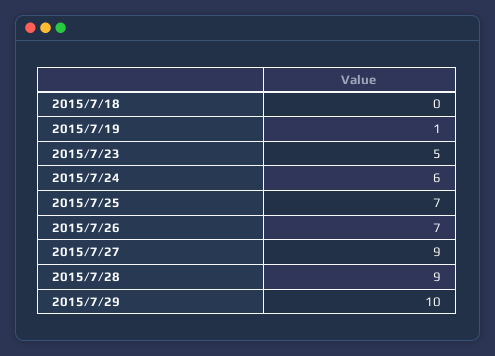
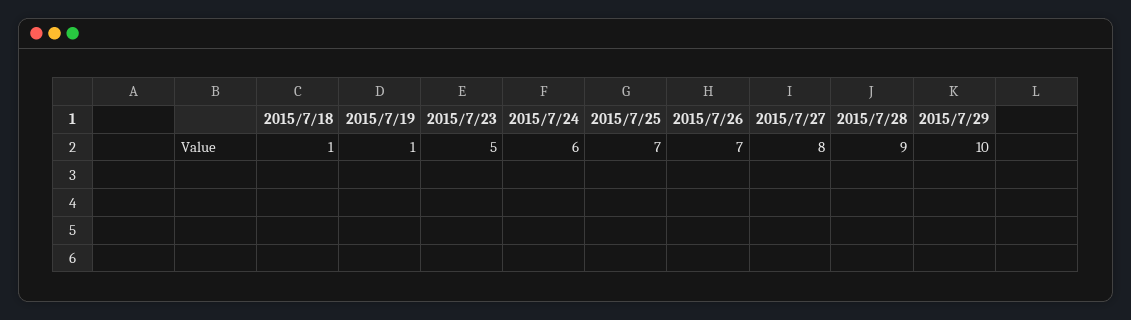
  {
-   "2015/7/18": 0,
+   "2015/7/18": 1,
    "2015/7/19": 1,
    "2015/7/23": 5,
    "2015/7/24": 6,
    "2015/7/25": 7,
    "2015/7/26": 7,
-   "2015/7/27": 9,
+   "2015/7/27": 8,
    "2015/7/28": 9,
    "2015/7/29": 10
  }

